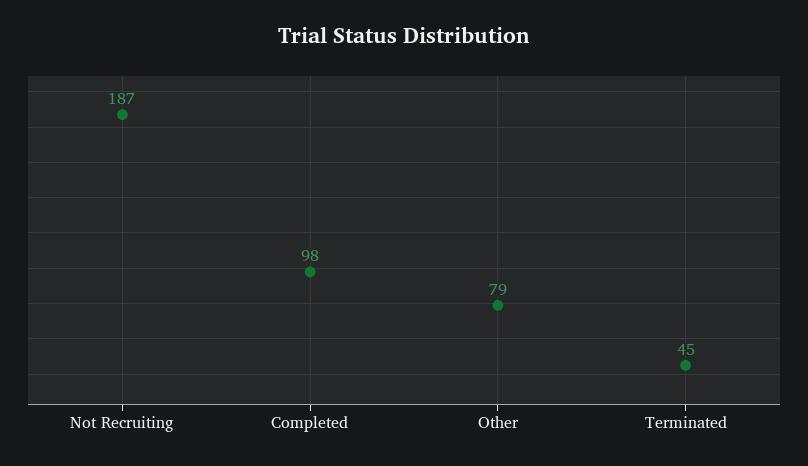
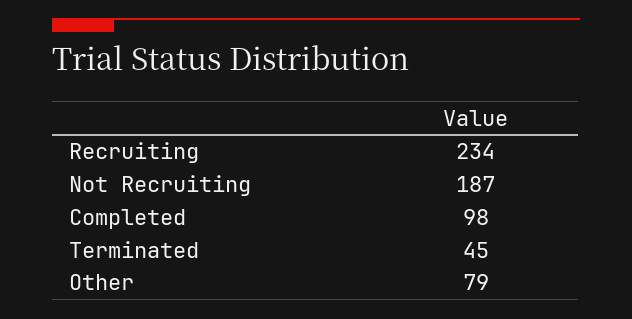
  {
    "Not Recruiting": 187,
    "Completed": 98,
    "Other": 79,
-   "Terminated": 45
+   "Terminated": 45,
+   "Recruiting": 234
  }

